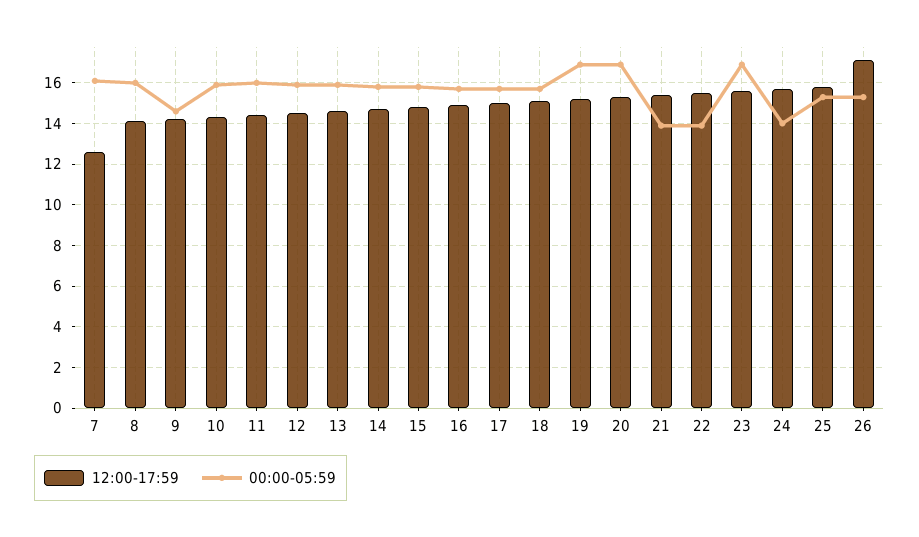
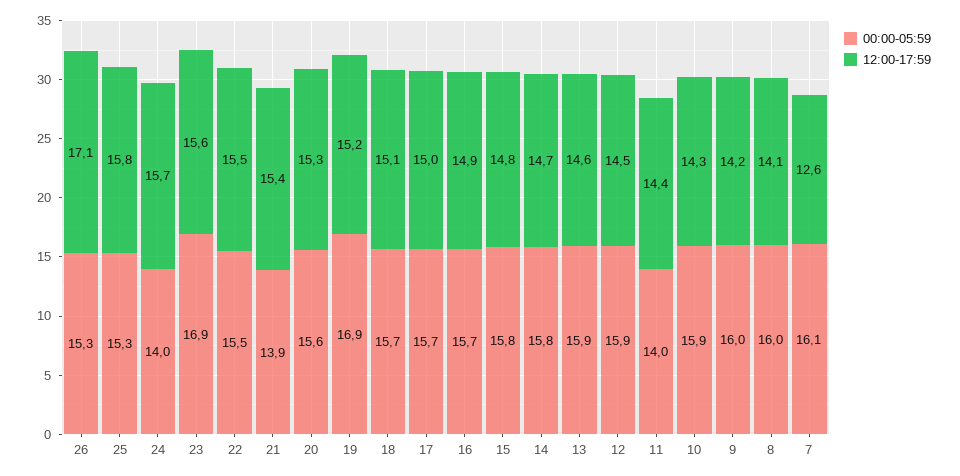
  {
    "12:00-17:59": {
      "7": 12.6,
      "8": 14.1,
      "9": 14.2,
      "10": 14.3,
      "11": 14.4,
      "12": 14.5,
      "13": 14.6,
      "14": 14.7,
      "15": 14.8,
      "16": 14.9,
      "17": 15,
      "18": 15.1,
      "19": 15.2,
      "20": 15.3,
      "21": 15.4,
      "22": 15.5,
      "23": 15.6,
      "24": 15.7,
      "25": 15.8,
      "26": 17.1
    },
    "00:00-05:59": {
      "7": 16.1,
      "8": 16,
-     "9": 14.5,
+     "9": 16,
      "10": 15.9,
-     "11": 16,
+     "11": 14,
      "12": 15.9,
      "13": 15.9,
      "14": 15.8,
      "15": 15.8,
      "16": 15.7,
      "17": 15.7,
      "18": 15.7,
      "19": 16.9,
-     "20": 17,
+     "20": 15.6,
      "21": 13.9,
-     "22": 14,
+     "22": 15.5,
      "23": 16.9,
      "24": 14,
      "25": 15.3,
      "26": 15.3
    }
  }

